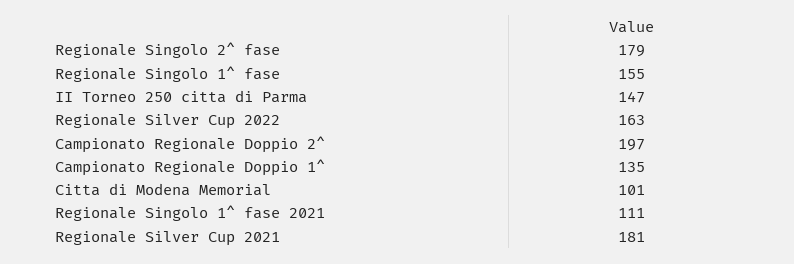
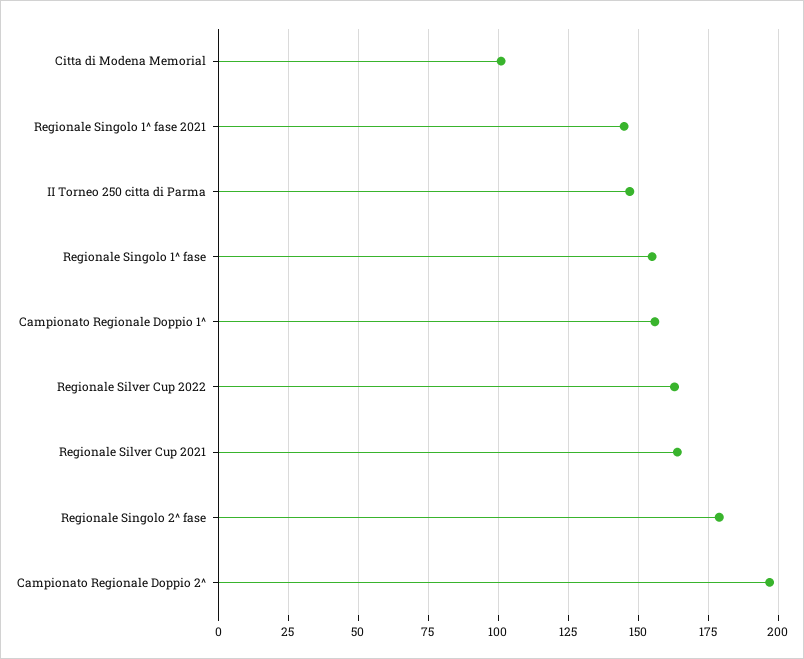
  {
    "Regionale Singolo 2^ fase": 179,
    "Regionale Singolo 1^ fase": 155,
    "II Torneo 250 citta di Parma": 147,
    "Regionale Silver Cup 2022": 163,
    "Campionato Regionale Doppio 2^": 197,
-   "Campionato Regionale Doppio 1^": 135,
+   "Campionato Regionale Doppio 1^": 155,
    "Citta di Modena Memorial": 101,
-   "Regionale Singolo 1^ fase 2021": 111,
+   "Regionale Singolo 1^ fase 2021": 145,
-   "Regionale Silver Cup 2021": 181
+   "Regionale Silver Cup 2021": 165
  }

